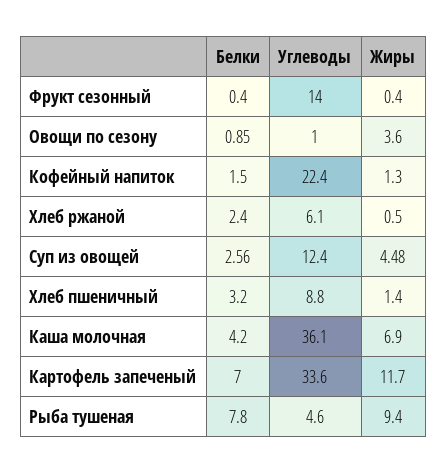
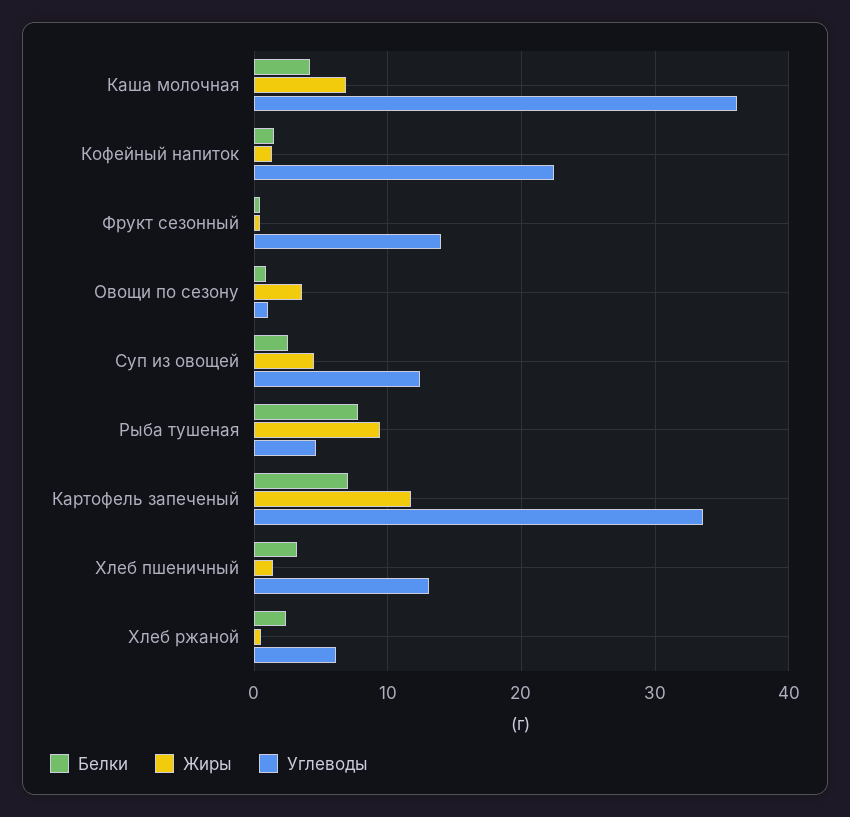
  {
    "Белки": {
      "Фрукт сезонный": 0.4,
      "Овощи по сезону": 0.85,
      "Кофейный напиток": 1.5,
      "Хлеб ржаной": 2.4,
      "Суп из овощей": 2.56,
      "Хлеб пшеничный": 3.2,
      "Каша молочная": 4.2,
      "Картофель запеченый": 7,
      "Рыба тушеная": 7.8
    },
    "Углеводы": {
      "Фрукт сезонный": 14,
      "Овощи по сезону": 1,
      "Кофейный напиток": 22.4,
      "Хлеб ржаной": 6.1,
      "Суп из овощей": 12.4,
-     "Хлеб пшеничный": 8.8,
+     "Хлеб пшеничный": 13,
      "Каша молочная": 36.1,
      "Картофель запеченый": 33.6,
      "Рыба тушеная": 4.6
    },
    "Жиры": {
      "Фрукт сезонный": 0.4,
      "Овощи по сезону": 3.6,
      "Кофейный напиток": 1.3,
      "Хлеб ржаной": 0.5,
      "Суп из овощей": 4.48,
      "Хлеб пшеничный": 1.4,
      "Каша молочная": 6.9,
      "Картофель запеченый": 11.7,
      "Рыба тушеная": 9.4
    }
  }

